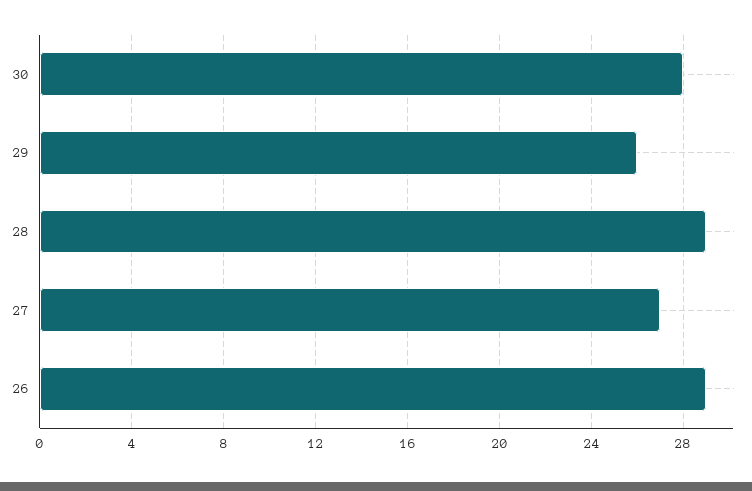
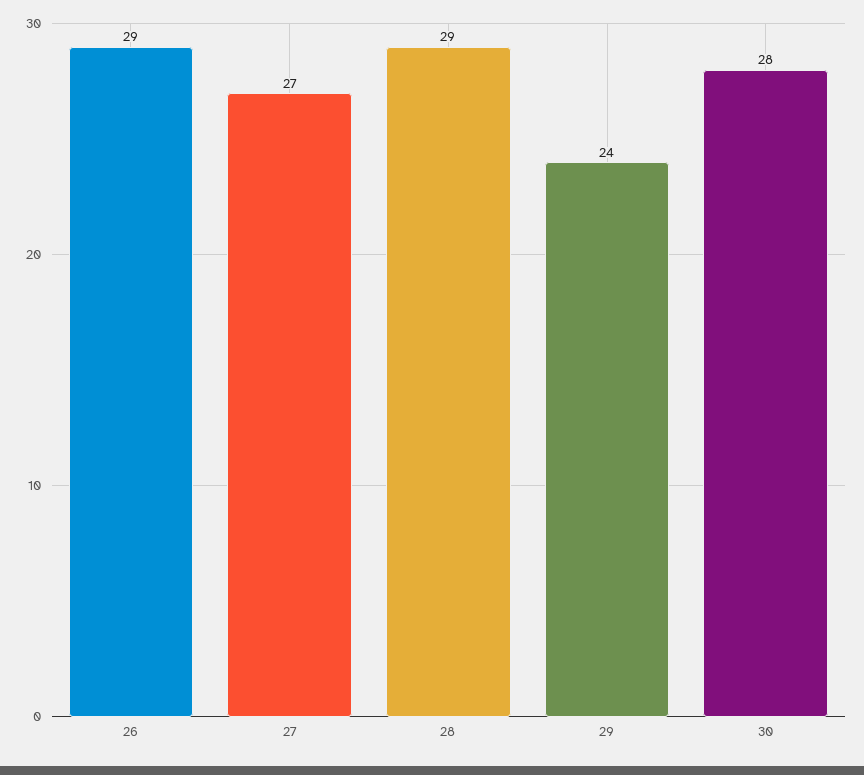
  {
    "30": 28,
-   "29": 26,
+   "29": 24,
    "28": 29,
    "27": 27,
    "26": 29
  }

